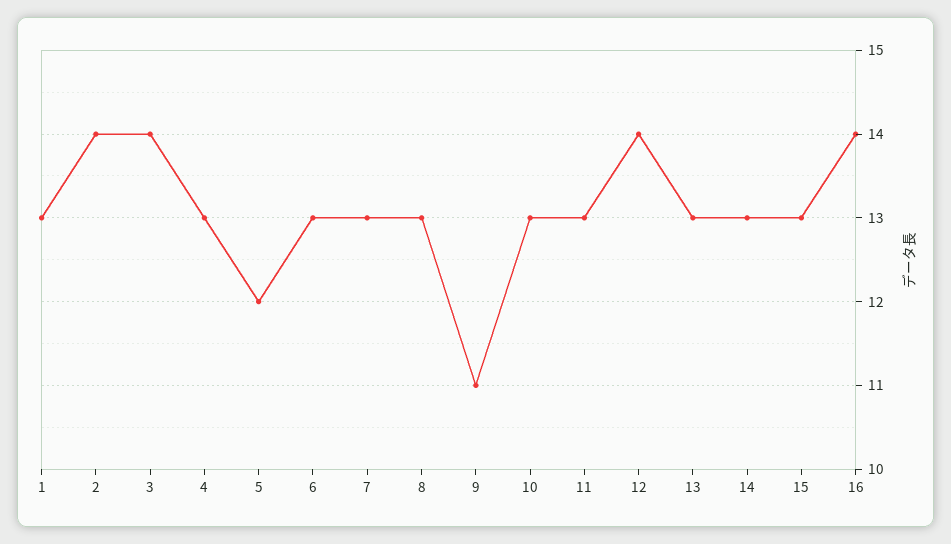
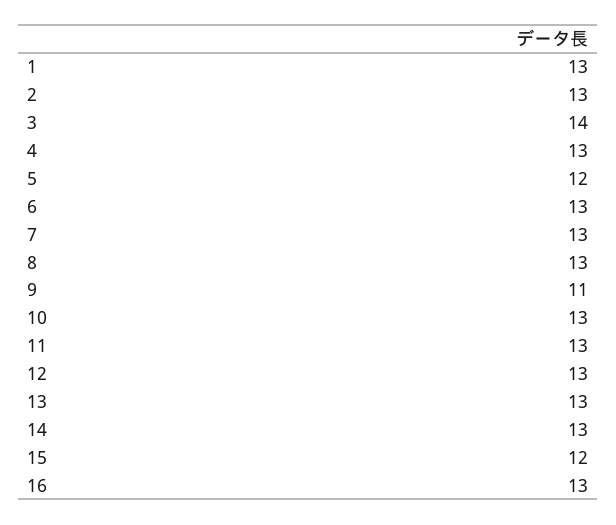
  {
    "1": 13,
-   "2": 14,
+   "2": 13,
    "3": 14,
    "4": 13,
    "5": 12,
    "6": 13,
    "7": 13,
    "8": 13,
    "9": 11,
    "10": 13,
    "11": 13,
-   "12": 14,
+   "12": 13,
    "13": 13,
    "14": 13,
-   "15": 13,
+   "15": 12,
-   "16": 14
+   "16": 13
  }

